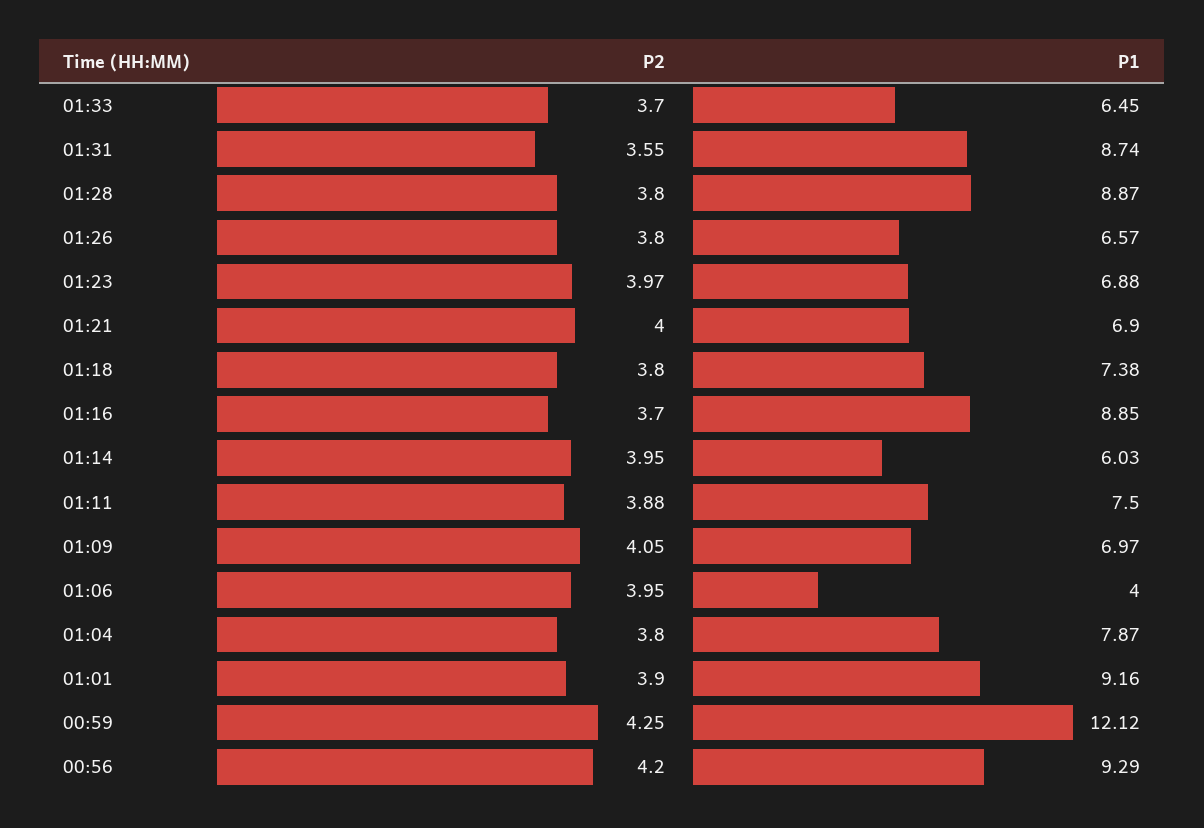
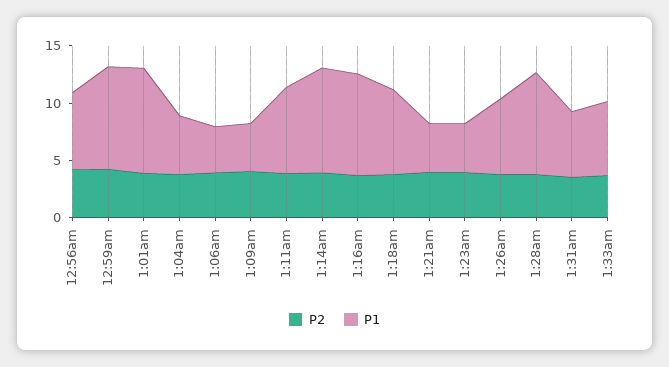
  {
    "P2": {
      "01:33": 3.7,
      "01:31": 3.55,
      "01:28": 3.8,
      "01:26": 3.8,
      "01:23": 3.97,
      "01:21": 4,
      "01:18": 3.8,
      "01:16": 3.7,
      "01:14": 3.95,
      "01:11": 3.88,
      "01:09": 4.05,
      "01:06": 3.95,
      "01:04": 3.8,
      "01:01": 3.9,
      "00:59": 4.25,
      "00:56": 4.2
    },
    "P1": {
      "01:33": 6.45,
-     "01:31": 8.74,
+     "01:31": 6,
      "01:28": 8.87,
      "01:26": 6.57,
-     "01:23": 6.88,
+     "01:23": 4,
-     "01:21": 6.9,
+     "01:21": 4,
      "01:18": 7.38,
      "01:16": 8.85,
-     "01:14": 6.03,
+     "01:14": 9,
      "01:11": 7.5,
-     "01:09": 6.97,
+     "01:09": 4,
      "01:06": 4,
-     "01:04": 7.87,
+     "01:04": 5,
      "01:01": 9.16,
-     "00:59": 12.12,
+     "00:59": 9,
-     "00:56": 9.29
+     "00:56": 7
    }
  }

